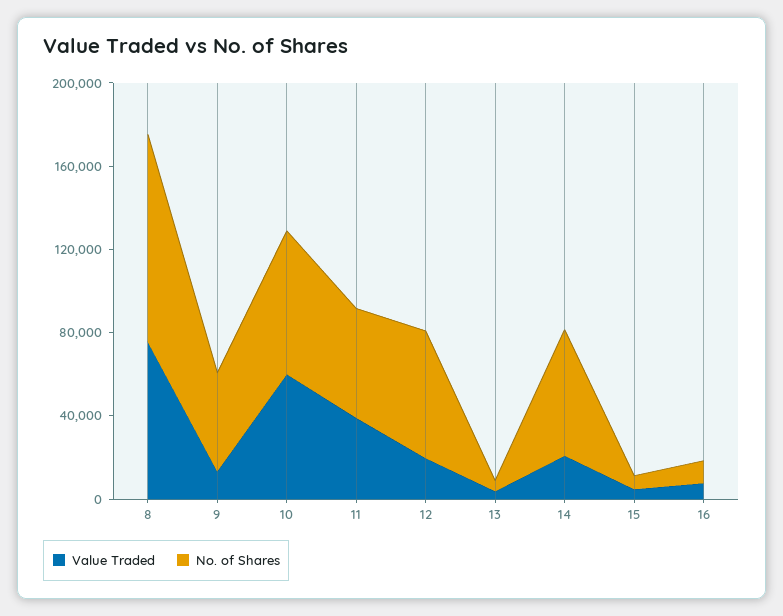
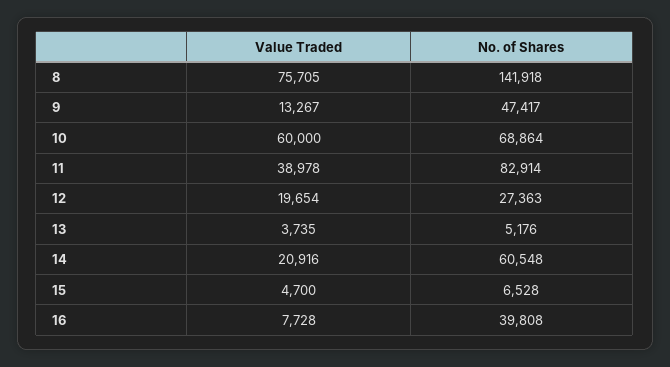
  {
    "Value Traded": {
      "8": 75705,
      "9": 13267,
      "10": 60000,
      "11": 38978,
      "12": 19654,
      "13": 3735,
      "14": 20916,
      "15": 4700,
      "16": 7728
    },
    "No. of Shares": {
-     "8": 100000,
+     "8": 141918,
      "9": 47417,
      "10": 68864,
-     "11": 50000,
+     "11": 82914,
-     "12": 60000,
+     "12": 27363,
      "13": 5176,
      "14": 60548,
      "15": 6528,
-     "16": 10000
+     "16": 39808
    }
  }

